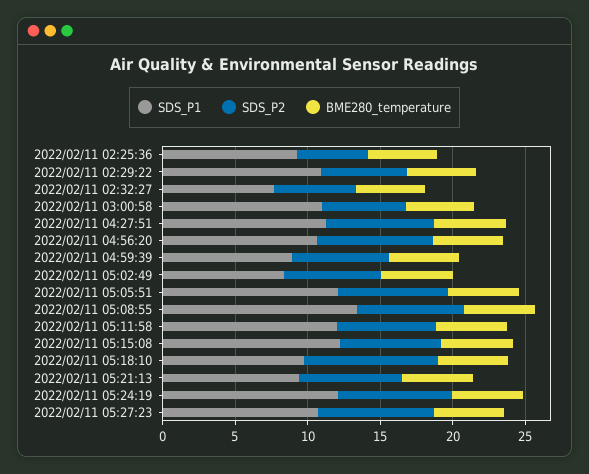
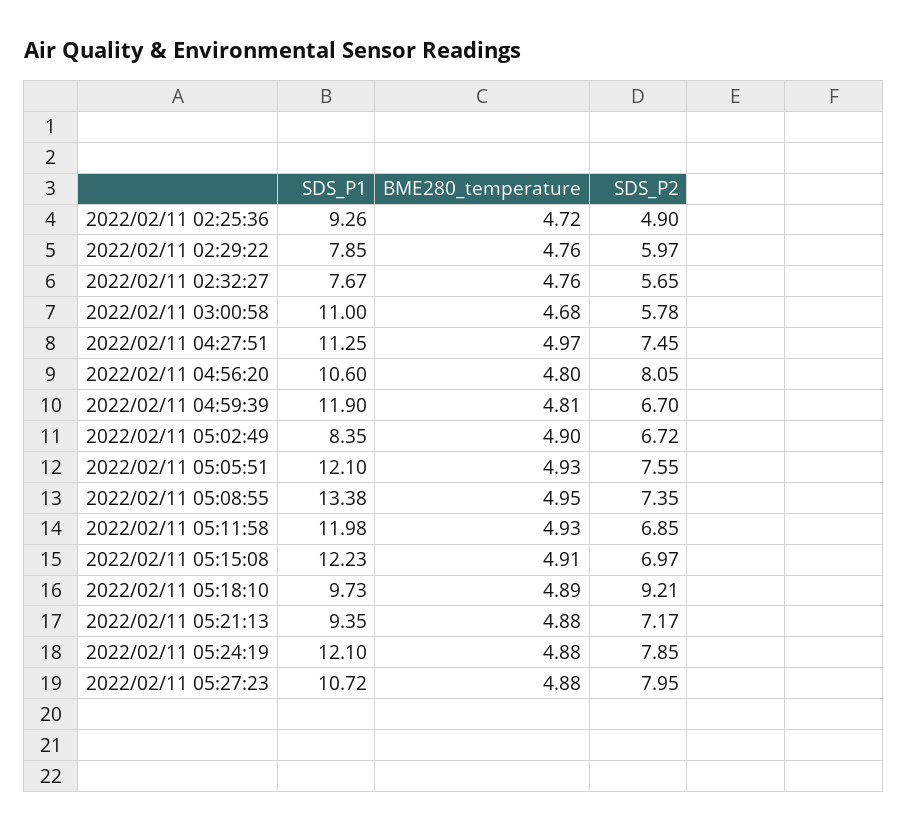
  {
    "SDS_P1": {
      "2022/02/11 02:25:36": 9.26,
-     "2022/02/11 02:29:22": 11,
+     "2022/02/11 02:29:22": 7.85,
      "2022/02/11 02:32:27": 7.67,
      "2022/02/11 03:00:58": 11,
      "2022/02/11 04:27:51": 11.25,
      "2022/02/11 04:56:20": 10.6,
-     "2022/02/11 04:59:39": 9,
+     "2022/02/11 04:59:39": 11.9,
      "2022/02/11 05:02:49": 8.35,
      "2022/02/11 05:05:51": 12.1,
      "2022/02/11 05:08:55": 13.38,
      "2022/02/11 05:11:58": 11.98,
      "2022/02/11 05:15:08": 12.23,
      "2022/02/11 05:18:10": 9.73,
      "2022/02/11 05:21:13": 9.35,
      "2022/02/11 05:24:19": 12.1,
      "2022/02/11 05:27:23": 10.72
    },
    "SDS_P2": {
      "2022/02/11 02:25:36": 4.9,
      "2022/02/11 02:29:22": 5.97,
      "2022/02/11 02:32:27": 5.65,
      "2022/02/11 03:00:58": 5.78,
      "2022/02/11 04:27:51": 7.45,
      "2022/02/11 04:56:20": 8.05,
      "2022/02/11 04:59:39": 6.7,
      "2022/02/11 05:02:49": 6.72,
      "2022/02/11 05:05:51": 7.55,
      "2022/02/11 05:08:55": 7.35,
      "2022/02/11 05:11:58": 6.85,
      "2022/02/11 05:15:08": 6.97,
      "2022/02/11 05:18:10": 9.21,
      "2022/02/11 05:21:13": 7.17,
      "2022/02/11 05:24:19": 7.85,
      "2022/02/11 05:27:23": 7.95
    },
    "BME280_temperature": {
      "2022/02/11 02:25:36": 4.72,
      "2022/02/11 02:29:22": 4.76,
      "2022/02/11 02:32:27": 4.76,
      "2022/02/11 03:00:58": 4.68,
      "2022/02/11 04:27:51": 4.97,
      "2022/02/11 04:56:20": 4.8,
      "2022/02/11 04:59:39": 4.81,
      "2022/02/11 05:02:49": 4.9,
      "2022/02/11 05:05:51": 4.93,
      "2022/02/11 05:08:55": 4.95,
      "2022/02/11 05:11:58": 4.93,
      "2022/02/11 05:15:08": 4.91,
      "2022/02/11 05:18:10": 4.89,
      "2022/02/11 05:21:13": 4.88,
      "2022/02/11 05:24:19": 4.88,
      "2022/02/11 05:27:23": 4.88
    }
  }

